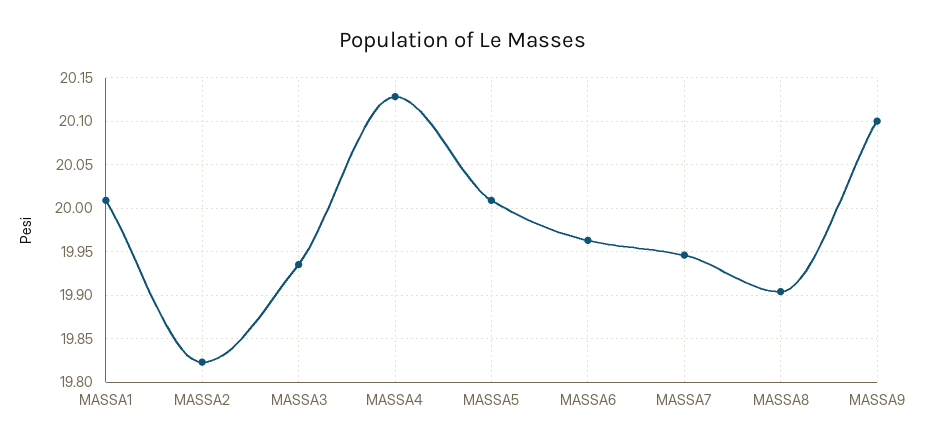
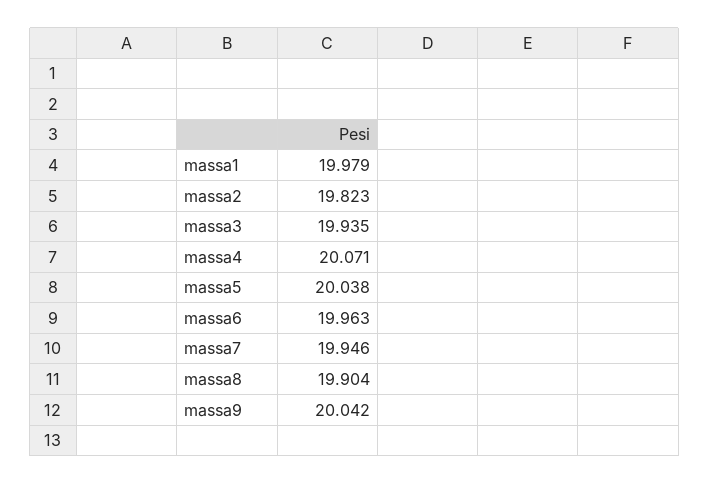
  {
-   "MASSA1": 20.01,
+   "MASSA1": 19.979,
    "MASSA2": 19.823,
    "MASSA3": 19.935,
-   "MASSA4": 20.13,
+   "MASSA4": 20.071,
-   "MASSA5": 20.01,
+   "MASSA5": 20.038,
    "MASSA6": 19.963,
    "MASSA7": 19.946,
    "MASSA8": 19.904,
-   "MASSA9": 20.1
+   "MASSA9": 20.042
  }

